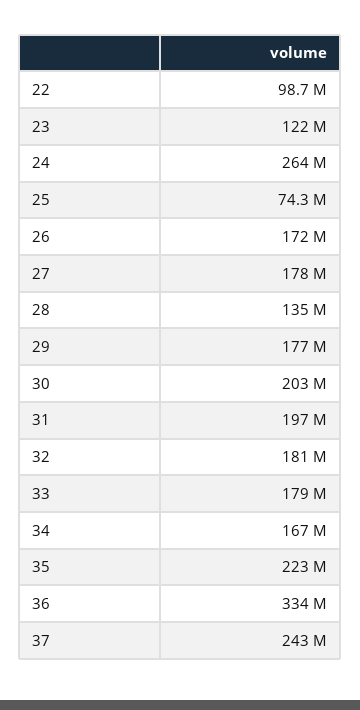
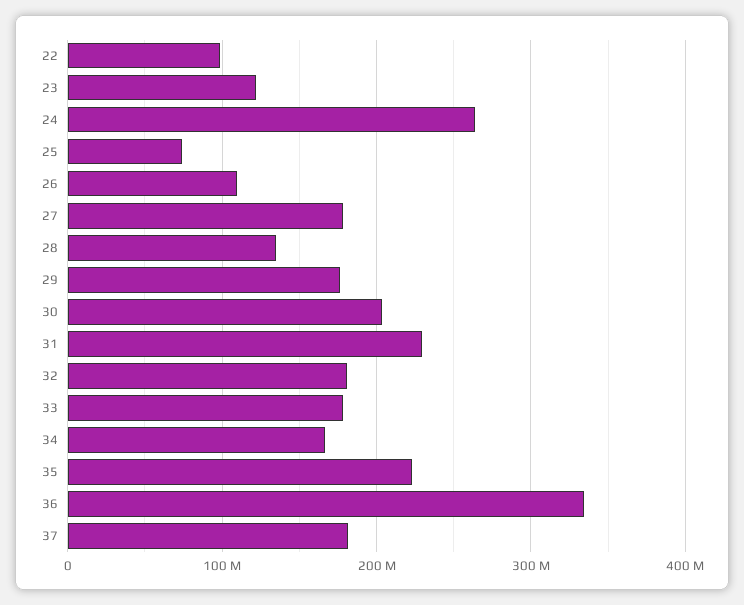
  {
    "22": 98700000,
    "23": 122000000,
    "24": 264000000,
    "25": 74300000,
-   "26": 172000000,
+   "26": 110000000,
    "27": 178000000,
    "28": 135000000,
    "29": 177000000,
    "30": 203000000,
-   "31": 197000000,
+   "31": 230000000,
    "32": 181000000,
    "33": 179000000,
    "34": 167000000,
    "35": 223000000,
    "36": 334000000,
-   "37": 243000000
+   "37": 180000000
  }

